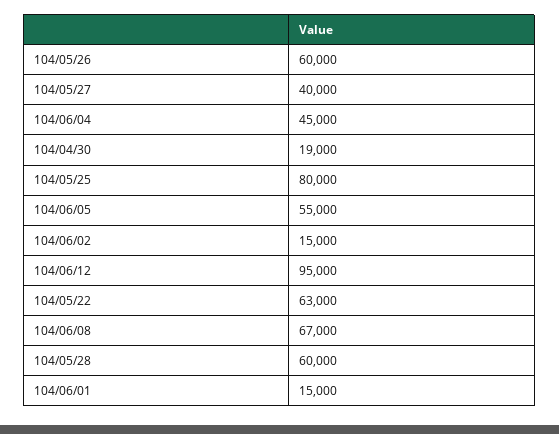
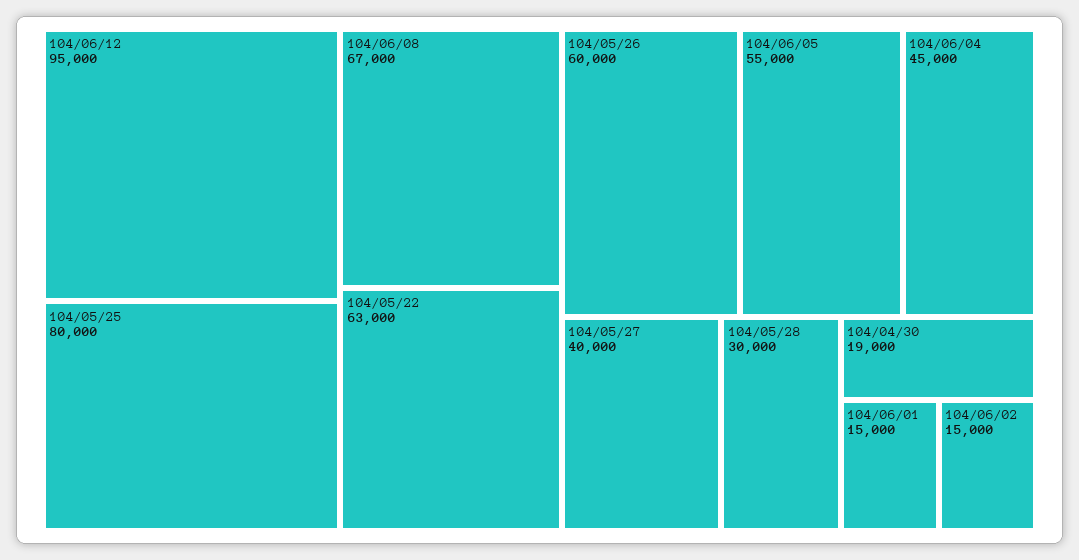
  {
    "104/05/26": 60000,
    "104/05/27": 40000,
    "104/06/04": 45000,
    "104/04/30": 19000,
    "104/05/25": 80000,
    "104/06/05": 55000,
    "104/06/02": 15000,
    "104/06/12": 95000,
    "104/05/22": 63000,
    "104/06/08": 67000,
-   "104/05/28": 60000,
+   "104/05/28": 30000,
    "104/06/01": 15000
  }

